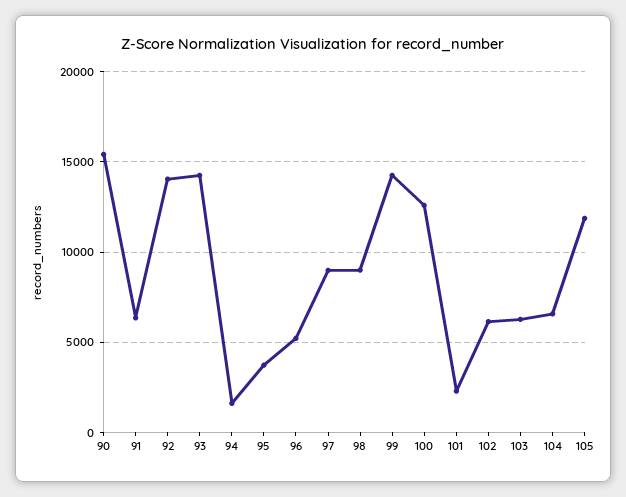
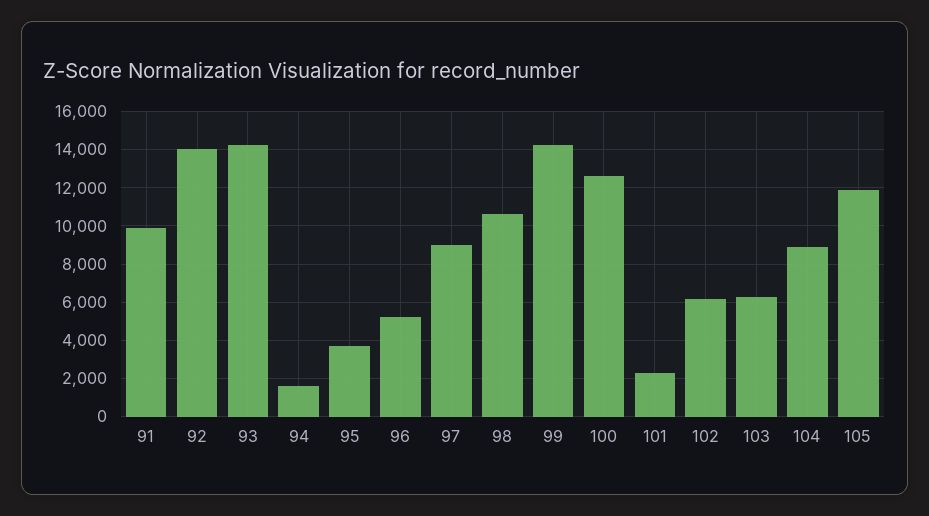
  {
-   "90": 15500,
-   "91": 6500,
+   "91": 10000,
    "92": 14000,
    "93": 14500,
    "94": 1500,
    "95": 3500,
    "96": 5000,
    "97": 9000,
-   "98": 9000,
+   "98": 10500,
    "99": 14500,
    "100": 12500,
    "101": 2500,
    "102": 6000,
    "103": 6500,
-   "104": 6500,
+   "104": 9000,
    "105": 12000
  }

